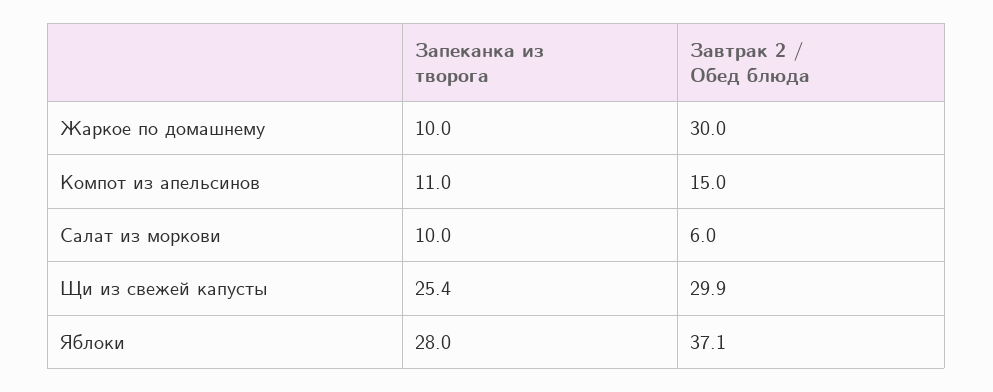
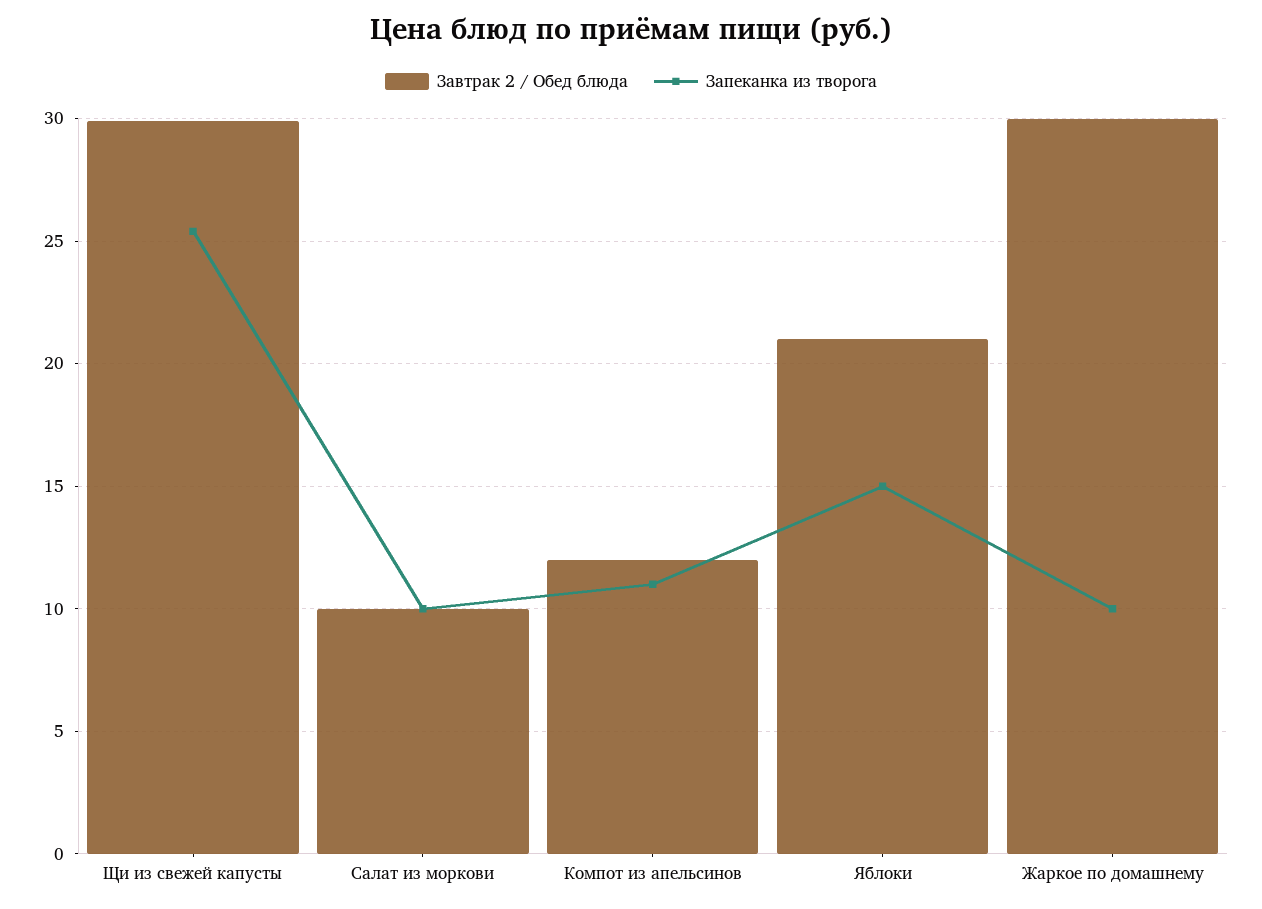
  {
    "Запеканка из творога": {
      "Жаркое по домашнему": 10,
      "Компот из апельсинов": 11,
      "Салат из моркови": 10,
      "Щи из свежей капусты": 25.4,
-     "Яблоки": 28
+     "Яблоки": 15
    },
    "Завтрак 2 / Обед блюда": {
      "Жаркое по домашнему": 30,
-     "Компот из апельсинов": 15,
+     "Компот из апельсинов": 12,
-     "Салат из моркови": 6,
+     "Салат из моркови": 10,
      "Щи из свежей капусты": 29.9,
-     "Яблоки": 37.1
+     "Яблоки": 21
    }
  }

